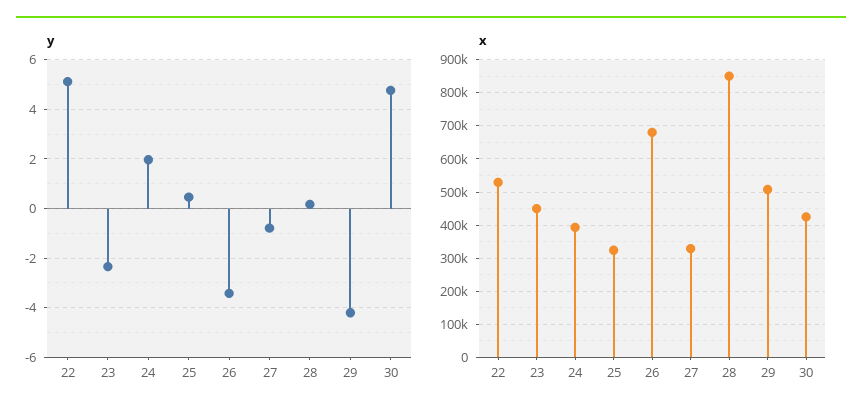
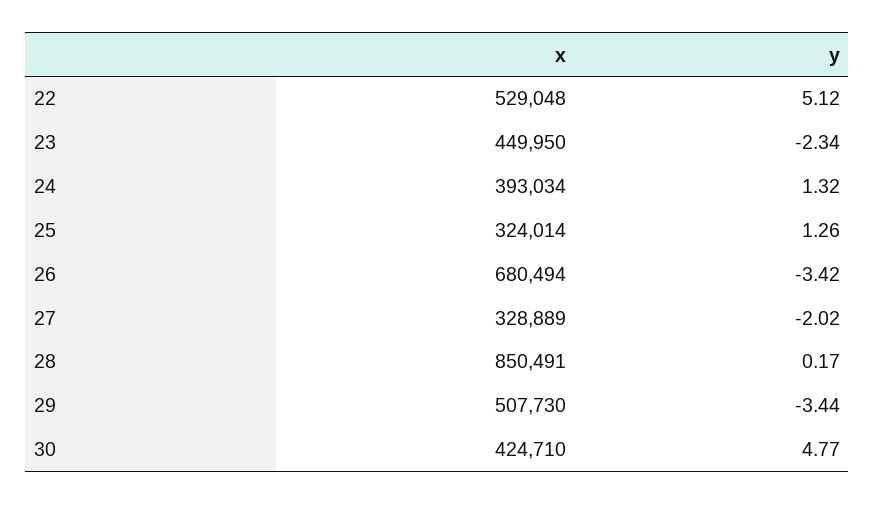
  {
    "y": {
      "22": 5.12,
      "23": -2.34,
-     "24": 2,
+     "24": 1.32,
-     "25": 0.5,
+     "25": 1.26,
      "26": -3.42,
-     "27": -0.75,
+     "27": -2.02,
      "28": 0.17,
-     "29": -4.25,
+     "29": -3.44,
      "30": 4.77
    },
    "x": {
      "22": 529048,
      "23": 449950,
      "24": 393034,
      "25": 324014,
      "26": 680494,
      "27": 328889,
      "28": 850491,
      "29": 507730,
      "30": 424710
    }
  }

